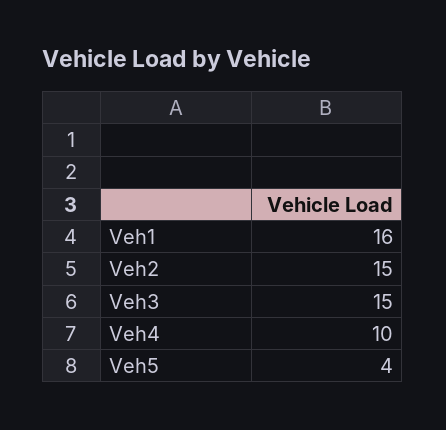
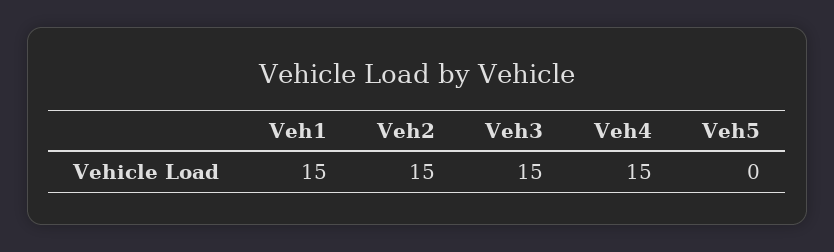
  {
-   "Veh1": 16,
+   "Veh1": 15,
    "Veh2": 15,
    "Veh3": 15,
-   "Veh4": 10,
+   "Veh4": 15,
-   "Veh5": 4
+   "Veh5": 0
  }

